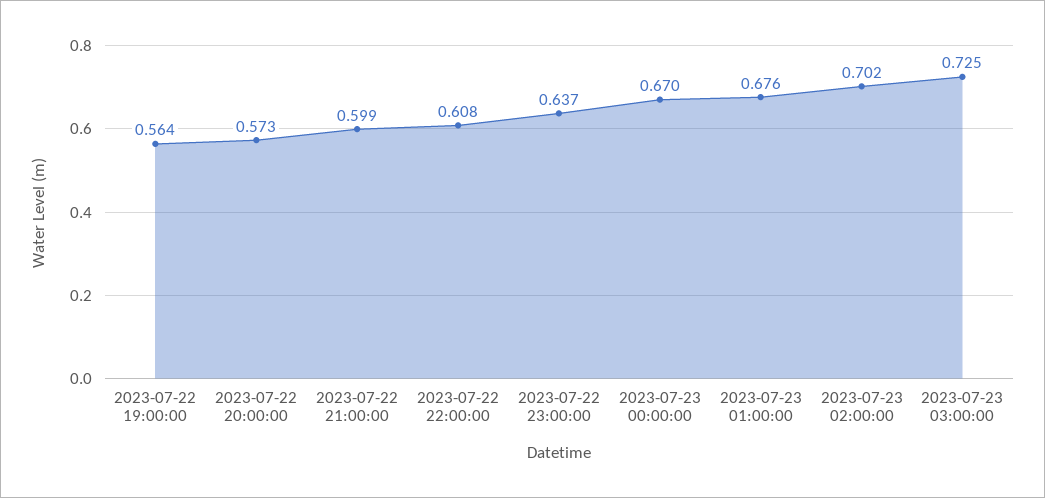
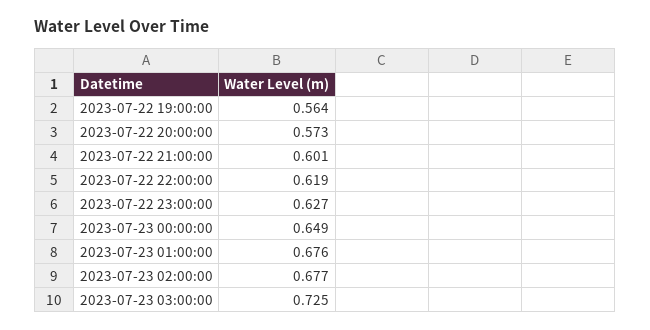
  {
    "2023-07-22 19:00:00": 0.564,
    "2023-07-22 20:00:00": 0.573,
-   "2023-07-22 21:00:00": 0.599,
+   "2023-07-22 21:00:00": 0.601,
-   "2023-07-22 22:00:00": 0.608,
+   "2023-07-22 22:00:00": 0.619,
-   "2023-07-22 23:00:00": 0.637,
+   "2023-07-22 23:00:00": 0.627,
-   "2023-07-23 00:00:00": 0.67,
+   "2023-07-23 00:00:00": 0.649,
    "2023-07-23 01:00:00": 0.676,
-   "2023-07-23 02:00:00": 0.702,
+   "2023-07-23 02:00:00": 0.677,
    "2023-07-23 03:00:00": 0.725
  }

